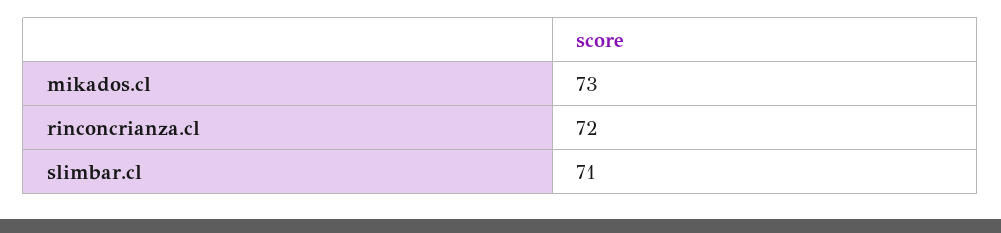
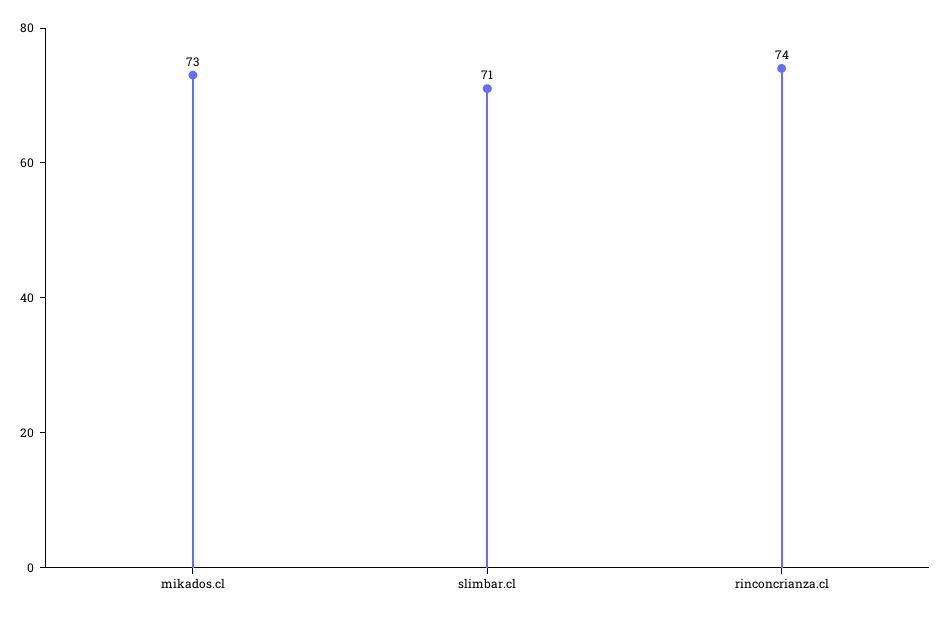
  {
    "mikados.cl": 73,
-   "rinconcrianza.cl": 72,
+   "rinconcrianza.cl": 74,
    "slimbar.cl": 71
  }

